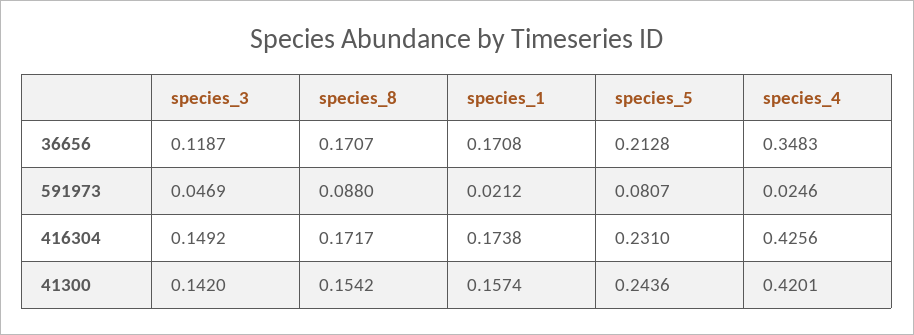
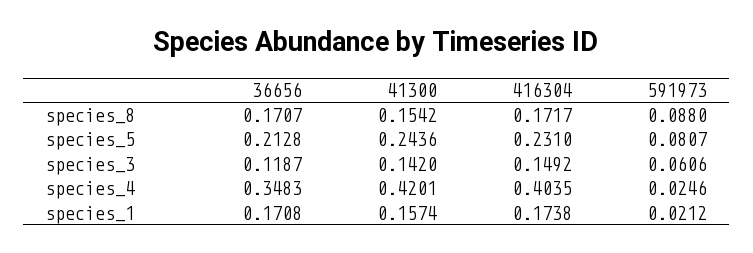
  {
    "species_3": {
      "36656": 0.1187,
-     "591973": 0.0469,
+     "591973": 0.0606,
      "416304": 0.1492,
      "41300": 0.142
    },
    "species_8": {
      "36656": 0.1707,
      "591973": 0.088,
      "416304": 0.1717,
      "41300": 0.1542
    },
    "species_1": {
      "36656": 0.1708,
      "591973": 0.0212,
      "416304": 0.1738,
      "41300": 0.1574
    },
    "species_5": {
      "36656": 0.2128,
      "591973": 0.0807,
      "416304": 0.231,
      "41300": 0.2436
    },
    "species_4": {
      "36656": 0.3483,
      "591973": 0.0246,
-     "416304": 0.4256,
+     "416304": 0.4035,
      "41300": 0.4201
    }
  }

